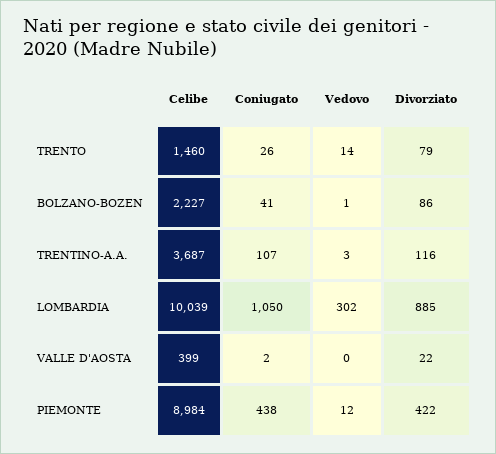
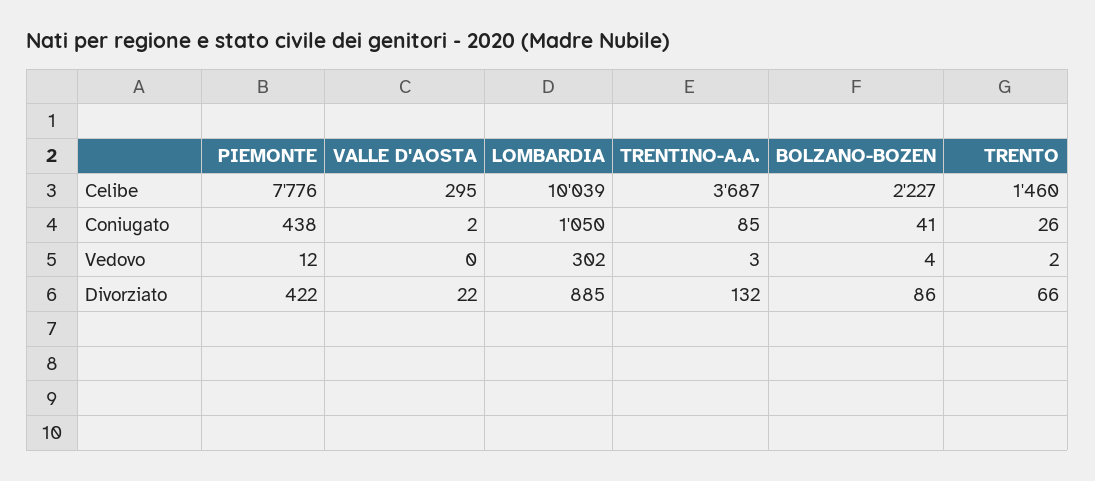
  {
    "Celibe": {
      "TRENTO": 1460,
      "BOLZANO-BOZEN": 2227,
      "TRENTINO-A.A.": 3687,
      "LOMBARDIA": 10039,
-     "VALLE D'AOSTA": 399,
+     "VALLE D'AOSTA": 295,
-     "PIEMONTE": 8984
+     "PIEMONTE": 7776
    },
    "Coniugato": {
      "TRENTO": 26,
      "BOLZANO-BOZEN": 41,
-     "TRENTINO-A.A.": 107,
+     "TRENTINO-A.A.": 85,
      "LOMBARDIA": 1050,
      "VALLE D'AOSTA": 2,
      "PIEMONTE": 438
    },
    "Vedovo": {
-     "TRENTO": 14,
+     "TRENTO": 2,
-     "BOLZANO-BOZEN": 1,
+     "BOLZANO-BOZEN": 4,
      "TRENTINO-A.A.": 3,
      "LOMBARDIA": 302,
      "VALLE D'AOSTA": 0,
      "PIEMONTE": 12
    },
    "Divorziato": {
-     "TRENTO": 79,
+     "TRENTO": 66,
      "BOLZANO-BOZEN": 86,
-     "TRENTINO-A.A.": 116,
+     "TRENTINO-A.A.": 132,
      "LOMBARDIA": 885,
      "VALLE D'AOSTA": 22,
      "PIEMONTE": 422
    }
  }

